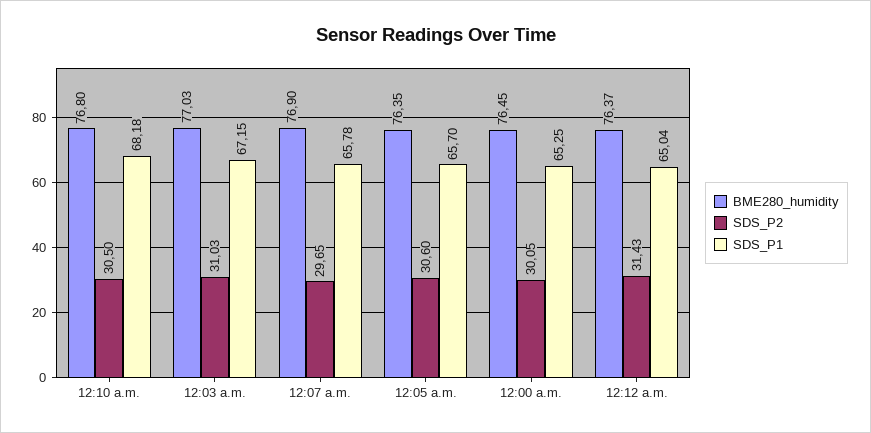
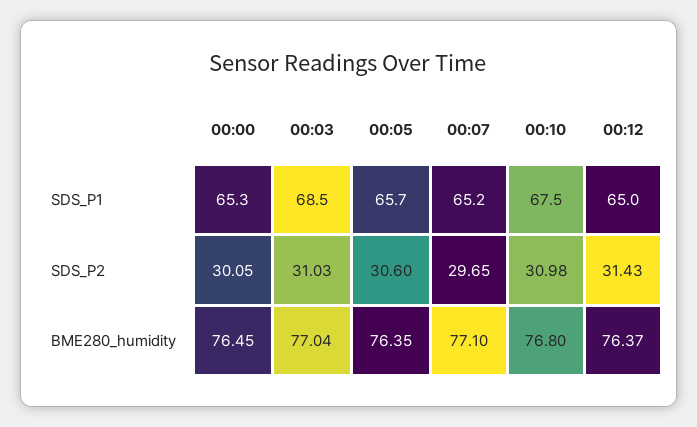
  {
    "BME280_humidity": {
      "12:10 a.m.": 76.8,
-     "12:03 a.m.": 77.03,
+     "12:03 a.m.": 77.04,
-     "12:07 a.m.": 76.9,
+     "12:07 a.m.": 77.1,
      "12:05 a.m.": 76.35,
      "12:00 a.m.": 76.45,
      "12:12 a.m.": 76.37
    },
    "SDS_P2": {
-     "12:10 a.m.": 30.5,
+     "12:10 a.m.": 30.98,
      "12:03 a.m.": 31.03,
      "12:07 a.m.": 29.65,
      "12:05 a.m.": 30.6,
      "12:00 a.m.": 30.05,
      "12:12 a.m.": 31.43
    },
    "SDS_P1": {
-     "12:10 a.m.": 68.18,
+     "12:10 a.m.": 67.5,
-     "12:03 a.m.": 67.15,
+     "12:03 a.m.": 68.5,
-     "12:07 a.m.": 65.78,
+     "12:07 a.m.": 65.2,
      "12:05 a.m.": 65.7,
      "12:00 a.m.": 65.25,
      "12:12 a.m.": 65.04
    }
  }

